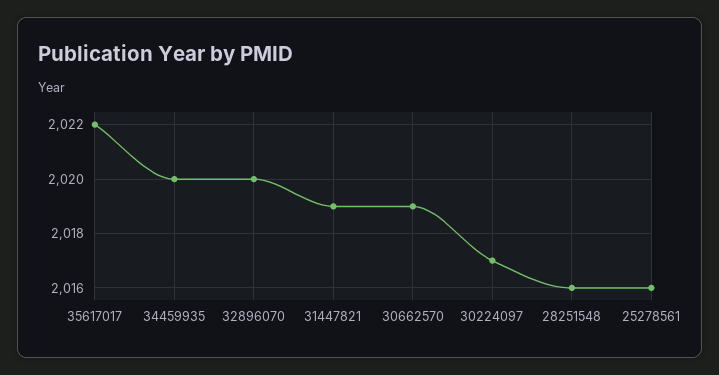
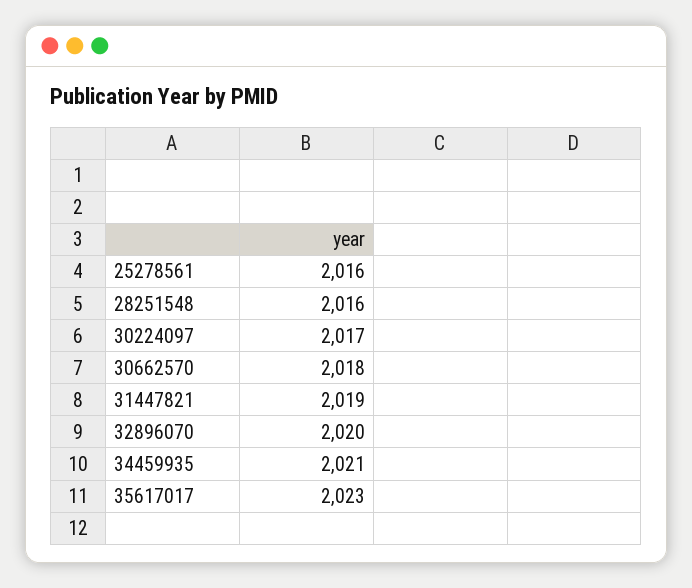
  {
-   "35617017": 2022,
+   "35617017": 2023,
-   "34459935": 2020,
+   "34459935": 2021,
    "32896070": 2020,
    "31447821": 2019,
-   "30662570": 2019,
+   "30662570": 2018,
    "30224097": 2017,
    "28251548": 2016,
    "25278561": 2016
  }

